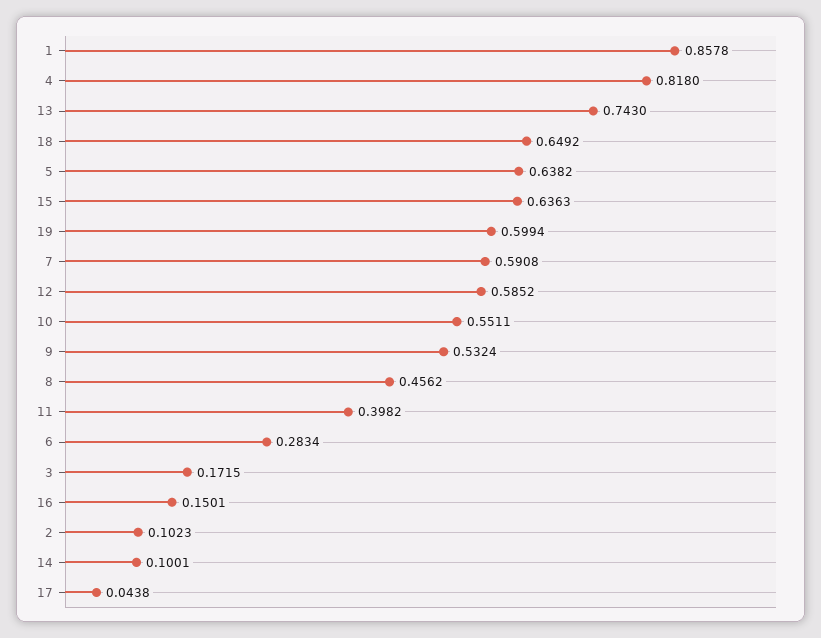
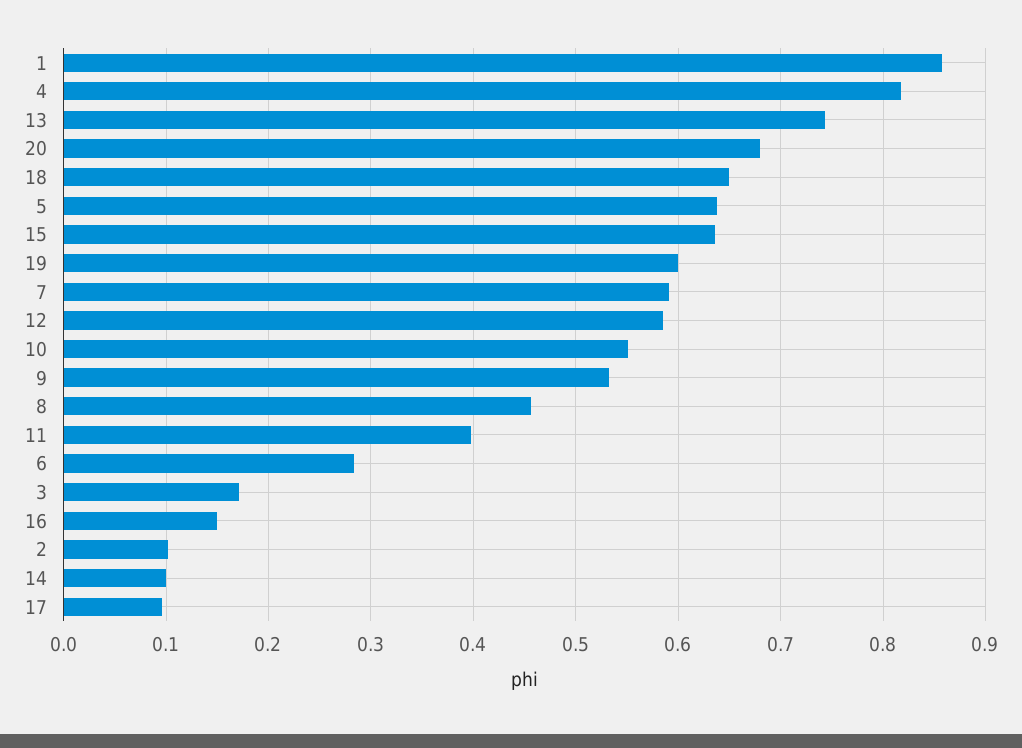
  {
    "1": 0.8578,
    "4": 0.818,
    "13": 0.743,
    "18": 0.6492,
    "5": 0.6382,
    "15": 0.6363,
    "19": 0.5994,
    "7": 0.5908,
    "12": 0.5852,
    "10": 0.5511,
    "9": 0.5324,
    "8": 0.4562,
    "11": 0.3982,
    "6": 0.2834,
    "3": 0.1715,
    "16": 0.1501,
    "2": 0.1023,
    "14": 0.1001,
-   "17": 0.0438
+   "17": 0.1,
+   "20": 0.68
  }

